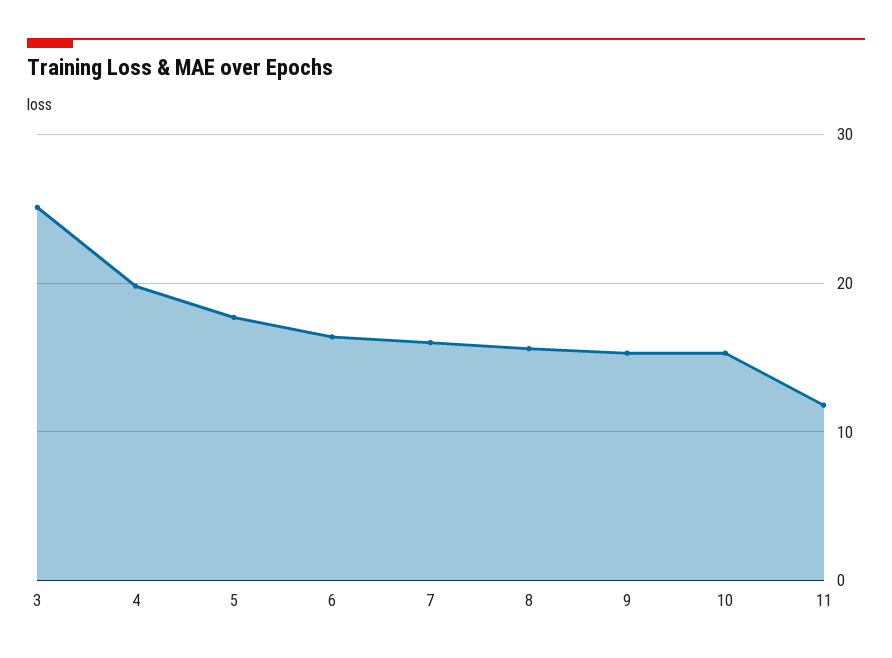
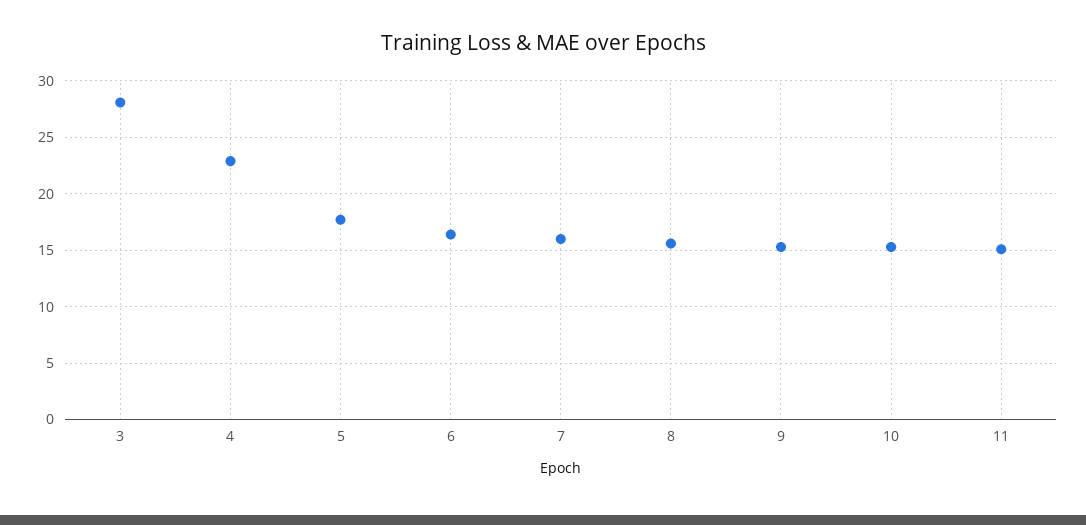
  {
-   "3": 25,
+   "3": 28,
-   "4": 20,
+   "4": 23,
    "5": 18,
    "6": 16,
    "7": 16,
    "8": 16,
    "9": 15,
    "10": 15,
-   "11": 12
+   "11": 15
  }

